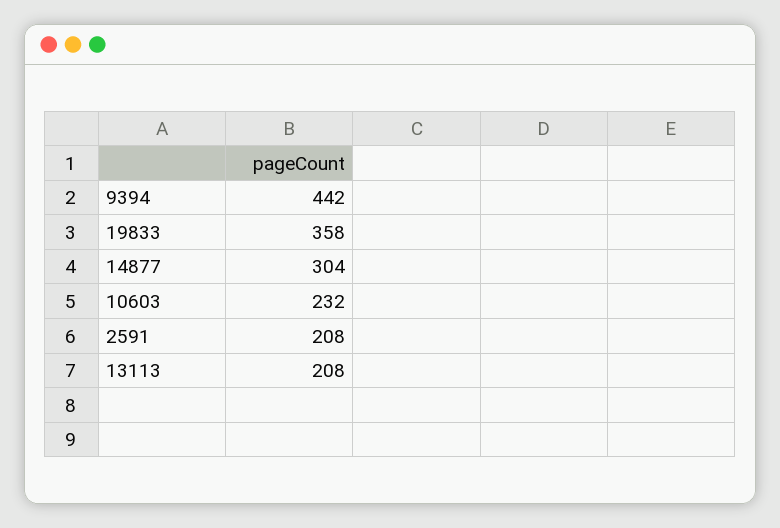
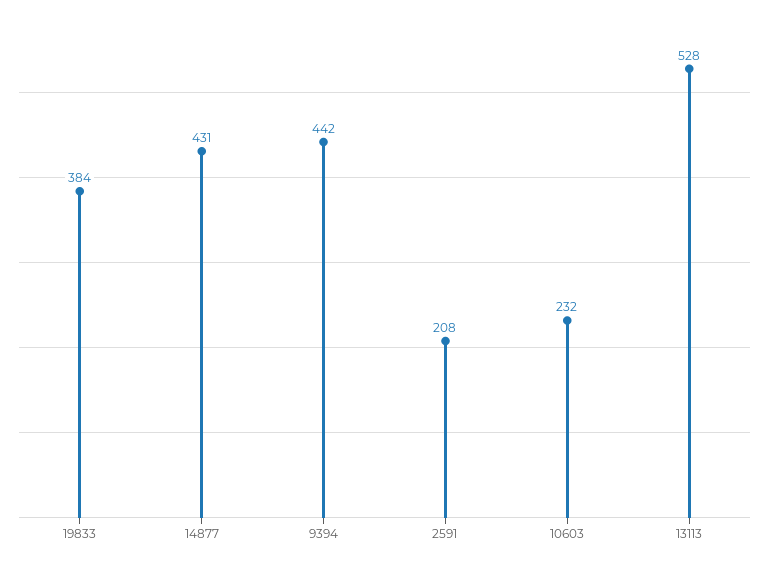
  {
    "9394": 442,
-   "19833": 358,
+   "19833": 384,
-   "14877": 304,
+   "14877": 431,
    "10603": 232,
    "2591": 208,
-   "13113": 208
+   "13113": 528
  }

